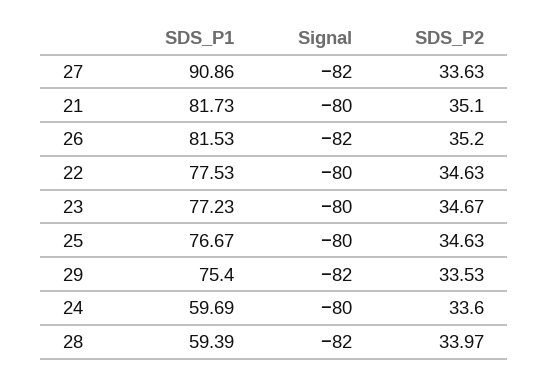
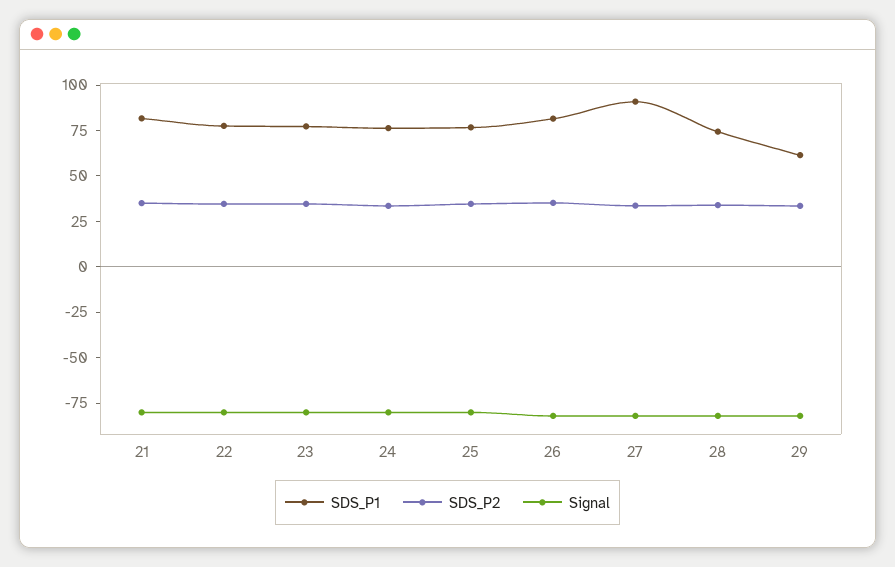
  {
    "SDS_P1": {
      "27": 90.86,
      "21": 81.73,
      "26": 81.53,
      "22": 77.53,
      "23": 77.23,
      "25": 76.67,
-     "29": 75.4,
+     "29": 60,
-     "24": 59.69,
+     "24": 75,
-     "28": 59.39
+     "28": 75
    },
    "Signal": {
      "27": -82,
      "21": -80,
      "26": -82,
      "22": -80,
      "23": -80,
      "25": -80,
      "29": -82,
      "24": -80,
      "28": -82
    },
    "SDS_P2": {
      "27": 33.63,
      "21": 35.1,
      "26": 35.2,
      "22": 34.63,
      "23": 34.67,
      "25": 34.63,
      "29": 33.53,
      "24": 33.6,
      "28": 33.97
    }
  }

